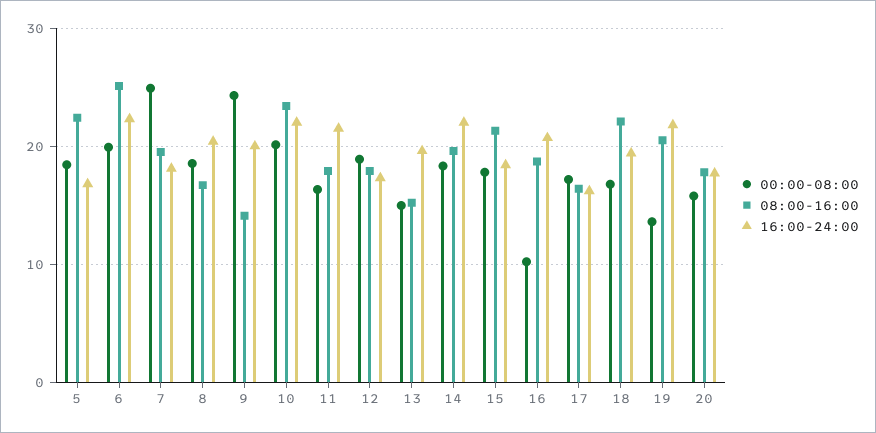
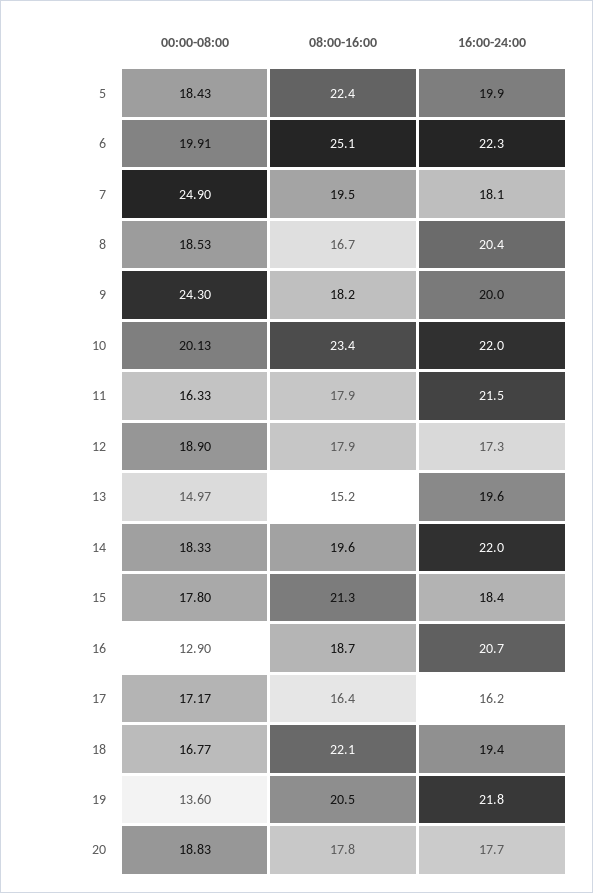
  {
    "00:00-08:00": {
      "5": 18.43,
      "6": 19.91,
      "7": 24.9,
      "8": 18.53,
      "9": 24.3,
      "10": 20.13,
      "11": 16.33,
      "12": 18.9,
      "13": 14.97,
      "14": 18.33,
      "15": 17.8,
-     "16": 10,
+     "16": 12.9,
      "17": 17.17,
      "18": 16.77,
      "19": 13.6,
-     "20": 16
+     "20": 18.83
    },
    "08:00-16:00": {
      "5": 22.4,
      "6": 25.1,
      "7": 19.5,
      "8": 16.7,
-     "9": 14,
+     "9": 18.2,
      "10": 23.4,
      "11": 17.9,
      "12": 17.9,
      "13": 15.2,
      "14": 19.6,
      "15": 21.3,
      "16": 18.7,
      "17": 16.4,
      "18": 22.1,
      "19": 20.5,
      "20": 17.8
    },
    "16:00-24:00": {
-     "5": 17,
+     "5": 19.9,
      "6": 22.3,
      "7": 18.1,
      "8": 20.4,
      "9": 20,
      "10": 22,
      "11": 21.5,
      "12": 17.3,
      "13": 19.6,
      "14": 22,
      "15": 18.4,
      "16": 20.7,
      "17": 16.2,
      "18": 19.4,
      "19": 21.8,
      "20": 17.7
    }
  }

